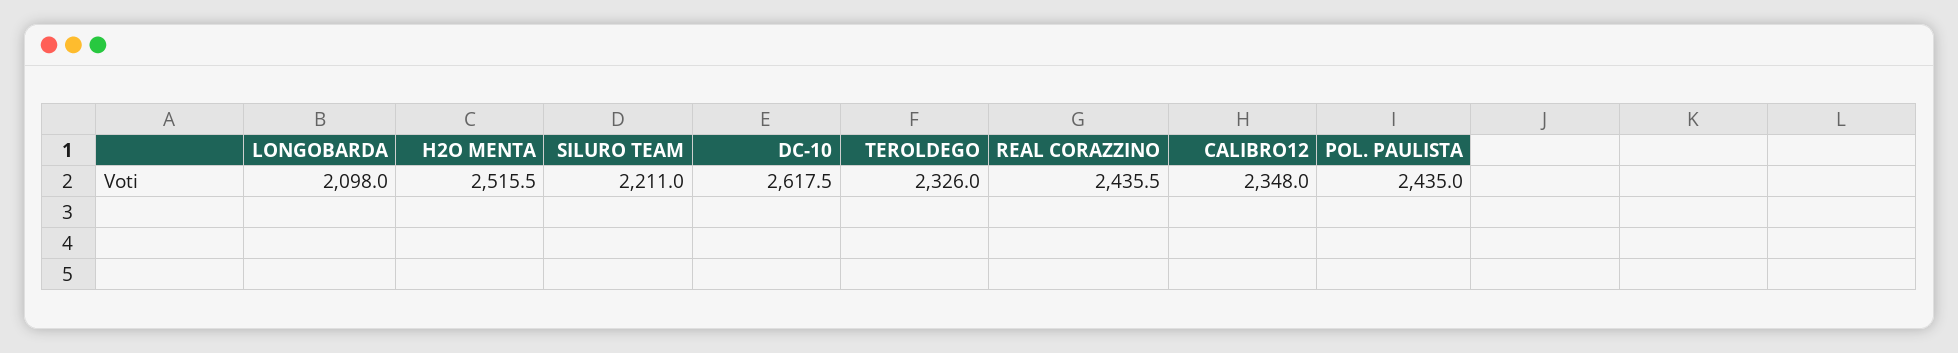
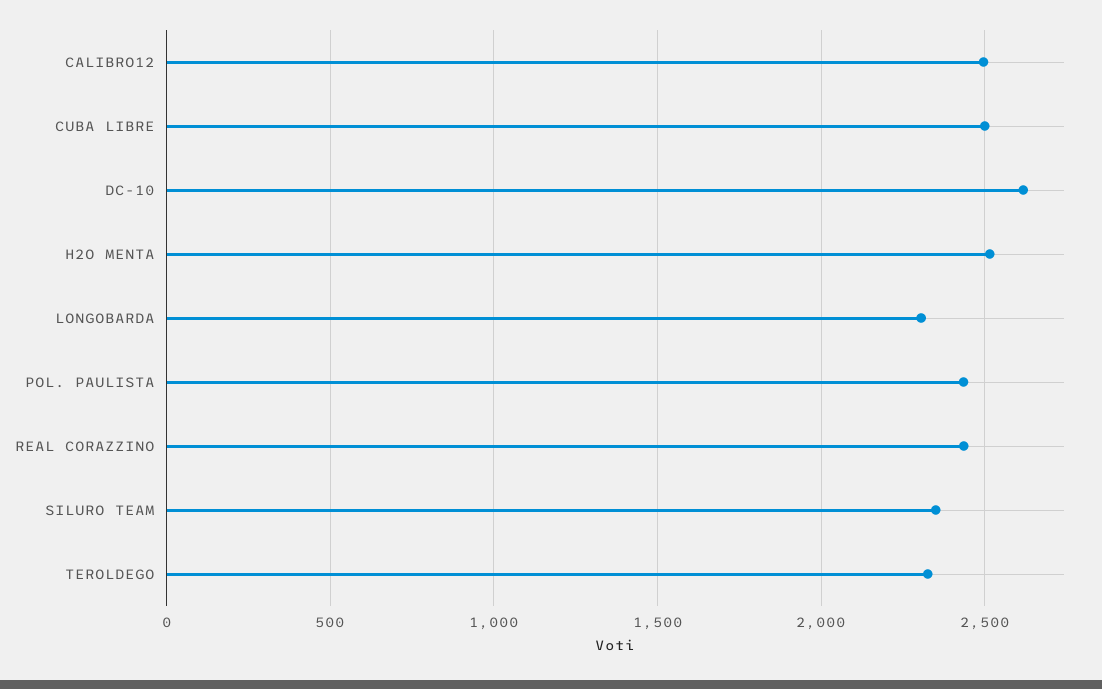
  {
-   "LONGOBARDA": 2098,
+   "LONGOBARDA": 2300,
    "H2O MENTA": 2515.5,
-   "SILURO TEAM": 2211,
+   "SILURO TEAM": 2350,
    "DC-10": 2617.5,
    "TEROLDEGO": 2326,
    "REAL CORAZZINO": 2435.5,
-   "CALIBRO12": 2348,
+   "CALIBRO12": 2500,
-   "POL. PAULISTA": 2435
+   "POL. PAULISTA": 2435,
+   "CUBA LIBRE": 2500
  }

